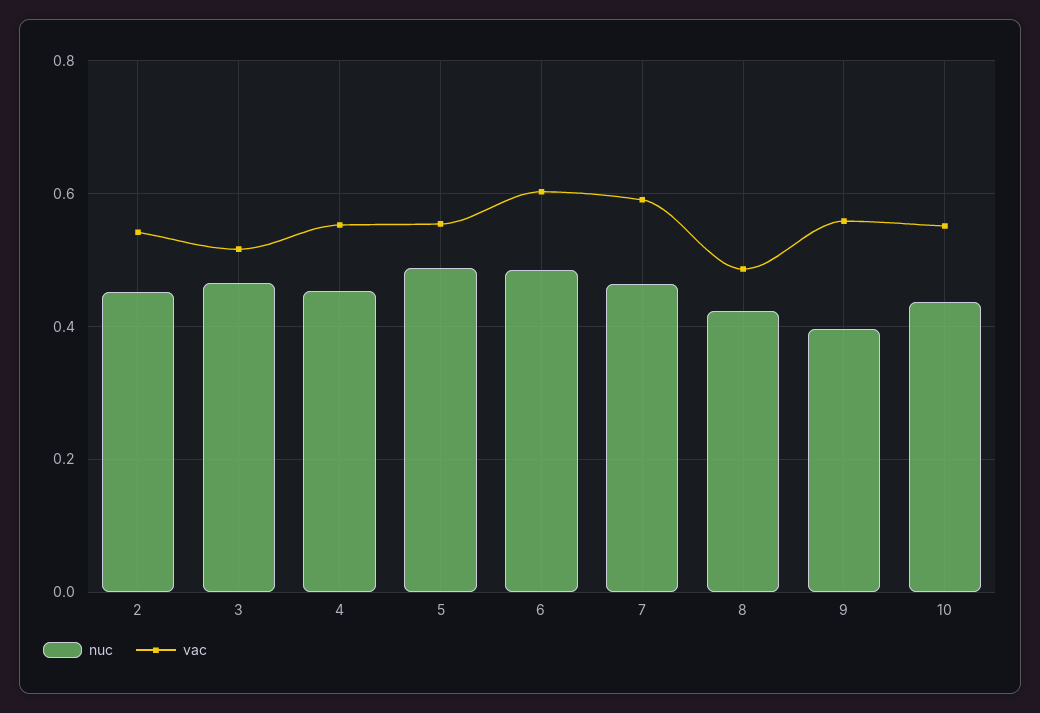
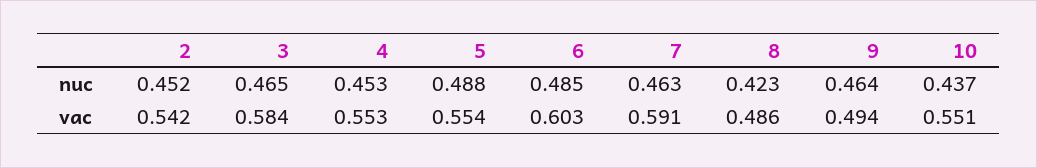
  {
    "nuc": {
      "2": 0.452,
      "3": 0.465,
      "4": 0.453,
      "5": 0.488,
      "6": 0.485,
      "7": 0.463,
      "8": 0.423,
-     "9": 0.4,
+     "9": 0.464,
      "10": 0.437
    },
    "vac": {
      "2": 0.542,
-     "3": 0.52,
+     "3": 0.584,
      "4": 0.553,
      "5": 0.554,
      "6": 0.603,
      "7": 0.591,
      "8": 0.486,
-     "9": 0.56,
+     "9": 0.494,
      "10": 0.551
    }
  }

